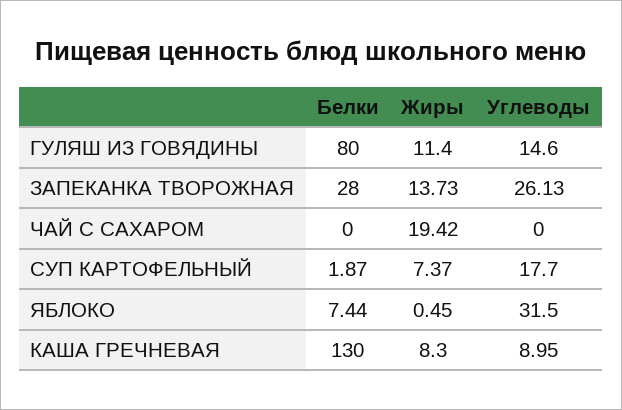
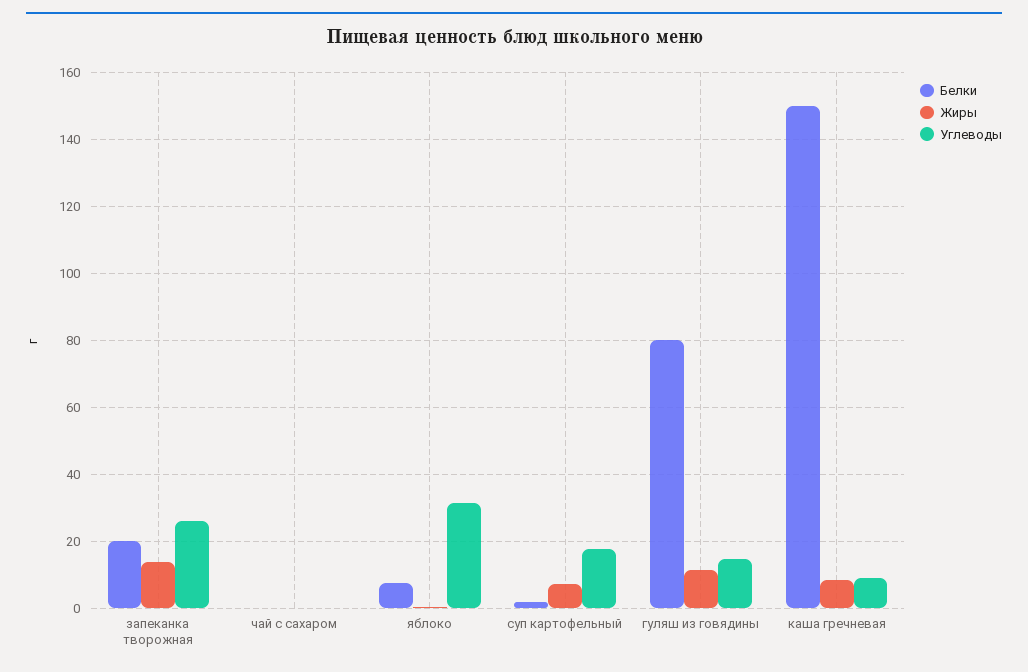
  {
    "Белки": {
      "ГУЛЯШ ИЗ ГОВЯДИНЫ": 80,
-     "ЗАПЕКАНКА ТВОРОЖНАЯ": 28,
+     "ЗАПЕКАНКА ТВОРОЖНАЯ": 20,
      "ЧАЙ С САХАРОМ": 0,
      "СУП КАРТОФЕЛЬНЫЙ": 1.87,
      "ЯБЛОКО": 7.44,
-     "КАША ГРЕЧНЕВАЯ": 130
+     "КАША ГРЕЧНЕВАЯ": 150
    },
    "Жиры": {
      "ГУЛЯШ ИЗ ГОВЯДИНЫ": 11.4,
      "ЗАПЕКАНКА ТВОРОЖНАЯ": 13.73,
-     "ЧАЙ С САХАРОМ": 19.42,
+     "ЧАЙ С САХАРОМ": 0,
      "СУП КАРТОФЕЛЬНЫЙ": 7.37,
      "ЯБЛОКО": 0.45,
      "КАША ГРЕЧНЕВАЯ": 8.3
    },
    "Углеводы": {
      "ГУЛЯШ ИЗ ГОВЯДИНЫ": 14.6,
      "ЗАПЕКАНКА ТВОРОЖНАЯ": 26.13,
      "ЧАЙ С САХАРОМ": 0,
      "СУП КАРТОФЕЛЬНЫЙ": 17.7,
      "ЯБЛОКО": 31.5,
      "КАША ГРЕЧНЕВАЯ": 8.95
    }
  }

